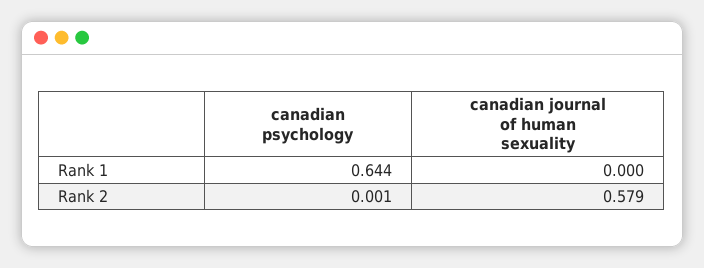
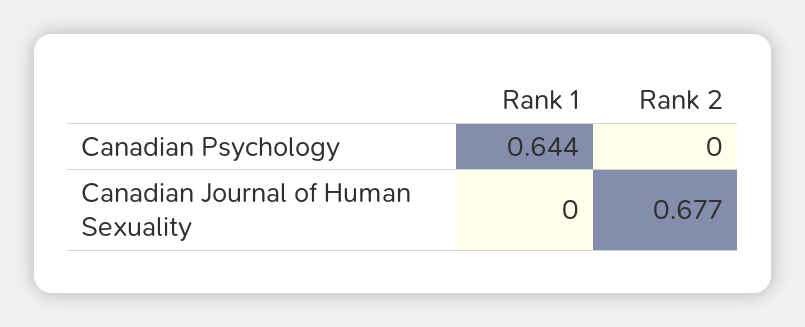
  {
    "canadian psychology": {
      "Rank 1": 0.644,
-     "Rank 2": 0.001
+     "Rank 2": 0
    },
    "canadian journal of human sexuality": {
      "Rank 1": 0,
-     "Rank 2": 0.579
+     "Rank 2": 0.677
    }
  }

